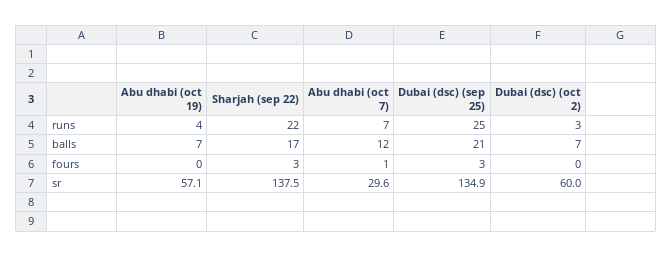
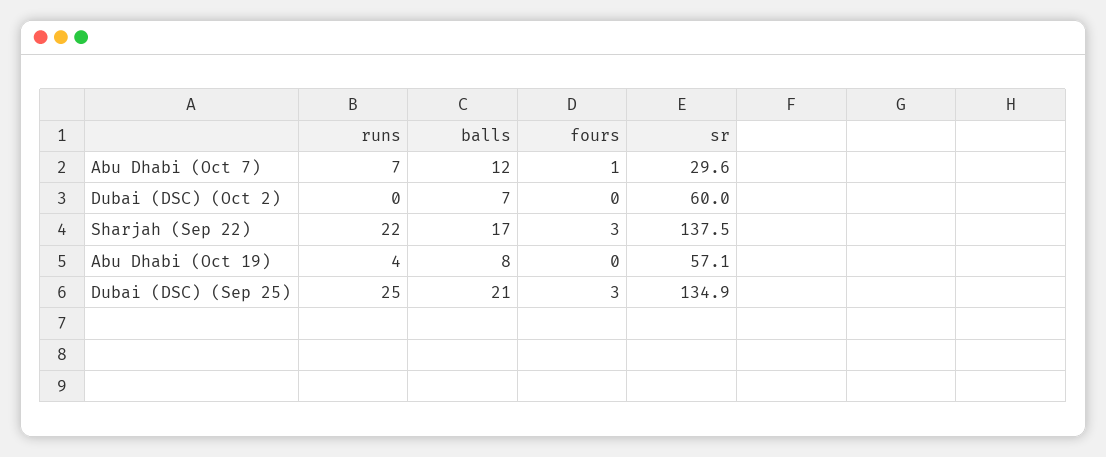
  {
    "Abu dhabi (oct 19)": {
      "runs": 4,
-     "balls": 7,
+     "balls": 8,
      "fours": 0,
      "sr": 57.1
    },
    "Sharjah (sep 22)": {
      "runs": 22,
      "balls": 17,
      "fours": 3,
      "sr": 137.5
    },
    "Abu dhabi (oct 7)": {
      "runs": 7,
      "balls": 12,
      "fours": 1,
      "sr": 29.6
    },
    "Dubai (dsc) (sep 25)": {
      "runs": 25,
      "balls": 21,
      "fours": 3,
      "sr": 134.9
    },
    "Dubai (dsc) (oct 2)": {
-     "runs": 3,
+     "runs": 0,
      "balls": 7,
      "fours": 0,
      "sr": 60
    }
  }

